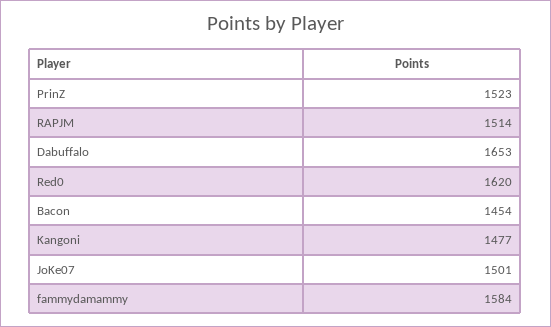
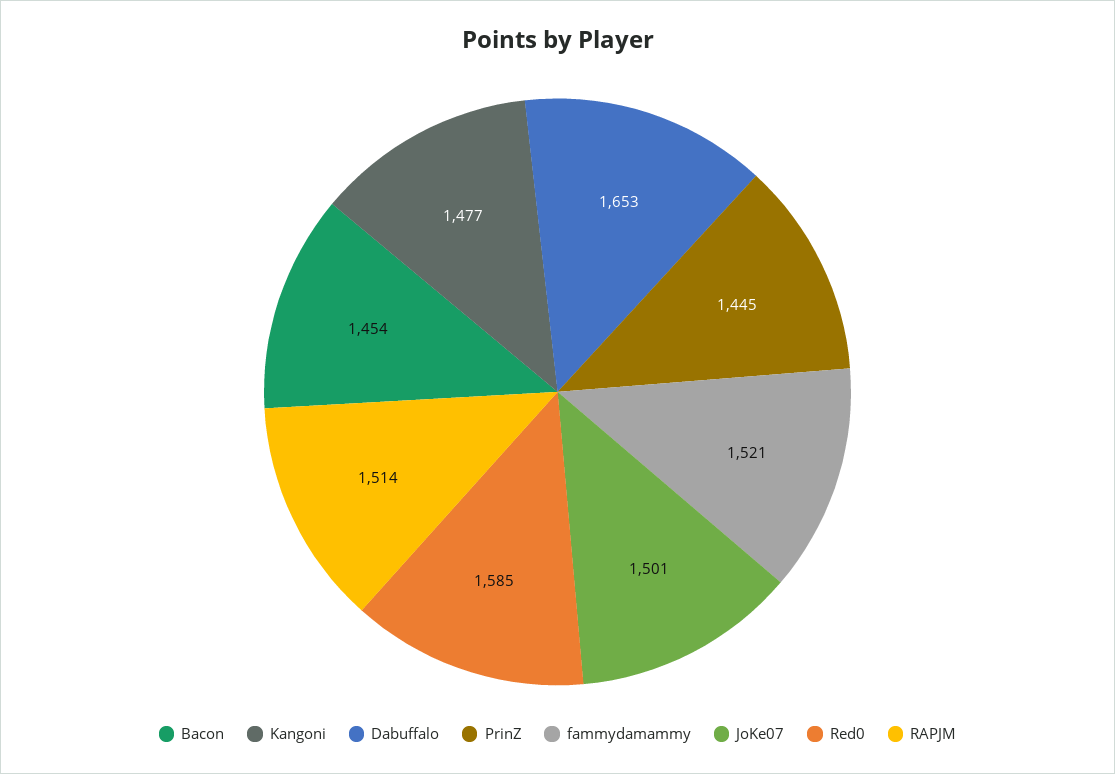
  {
-   "PrinZ": 1523,
+   "PrinZ": 1445,
    "RAPJM": 1514,
    "Dabuffalo": 1653,
-   "Red0": 1620,
+   "Red0": 1585,
    "Bacon": 1454,
    "Kangoni": 1477,
    "JoKe07": 1501,
-   "fammydamammy": 1584
+   "fammydamammy": 1521
  }

